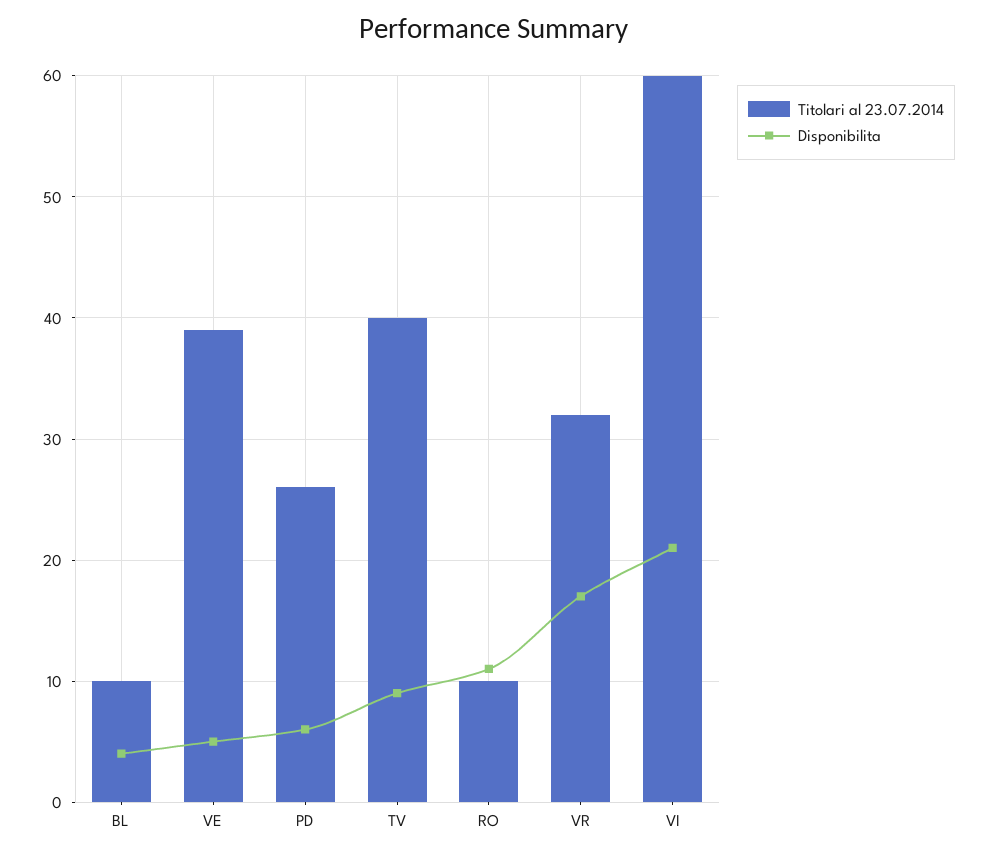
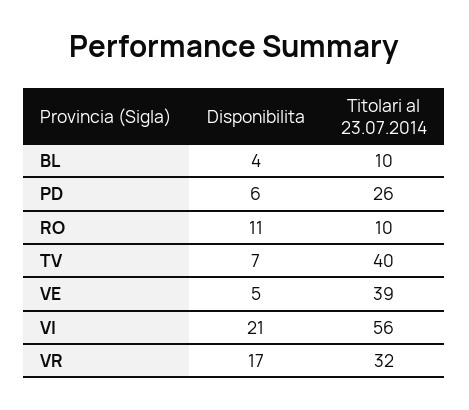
  {
    "Titolari al 23.07.2014": {
      "BL": 10,
      "VE": 39,
      "PD": 26,
      "TV": 40,
      "RO": 10,
      "VR": 32,
-     "VI": 60
+     "VI": 56
    },
    "Disponibilita": {
      "BL": 4,
      "VE": 5,
      "PD": 6,
-     "TV": 9,
+     "TV": 7,
      "RO": 11,
      "VR": 17,
      "VI": 21
    }
  }

